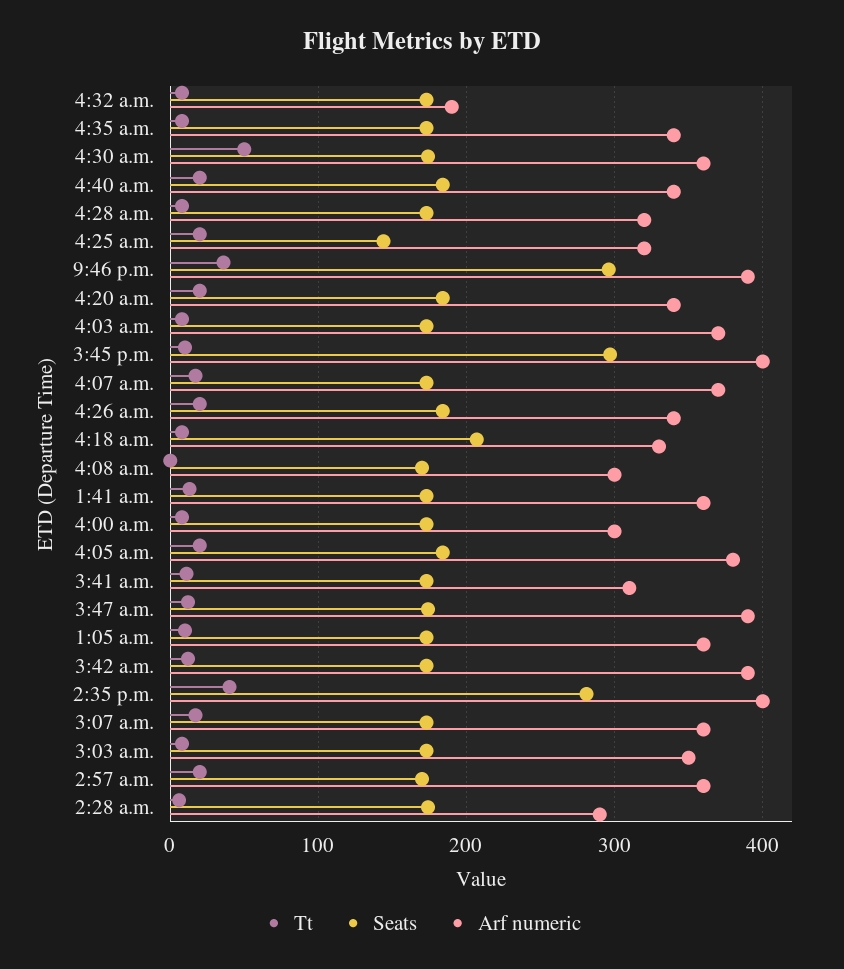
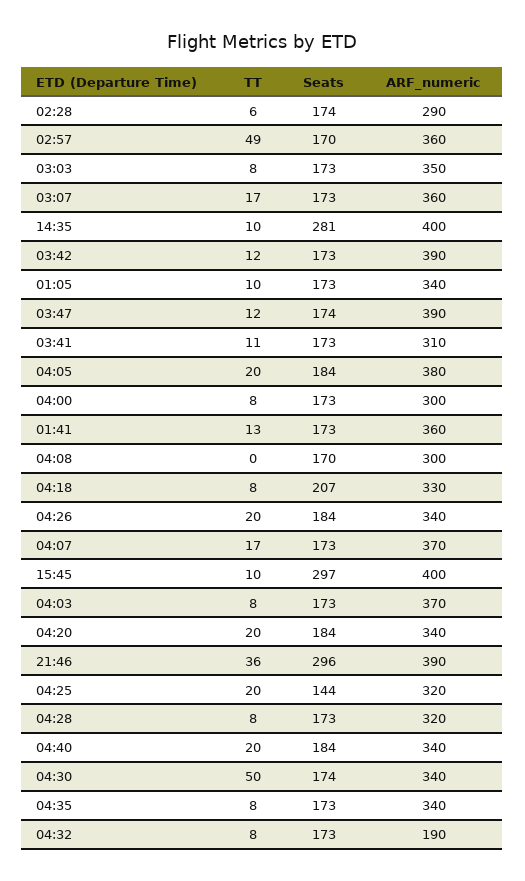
  {
    "Tt": {
      "4:32 a.m.": 8,
      "4:35 a.m.": 8,
      "4:30 a.m.": 50,
      "4:40 a.m.": 20,
      "4:28 a.m.": 8,
      "4:25 a.m.": 20,
      "9:46 p.m.": 36,
      "4:20 a.m.": 20,
      "4:03 a.m.": 8,
      "3:45 p.m.": 10,
      "4:07 a.m.": 17,
      "4:26 a.m.": 20,
      "4:18 a.m.": 8,
      "4:08 a.m.": 0,
      "1:41 a.m.": 13,
      "4:00 a.m.": 8,
      "4:05 a.m.": 20,
      "3:41 a.m.": 11,
      "3:47 a.m.": 12,
      "1:05 a.m.": 10,
      "3:42 a.m.": 12,
-     "2:35 p.m.": 40,
+     "2:35 p.m.": 10,
      "3:07 a.m.": 17,
      "3:03 a.m.": 8,
-     "2:57 a.m.": 20,
+     "2:57 a.m.": 49,
      "2:28 a.m.": 6
    },
    "Seats": {
      "4:32 a.m.": 173,
      "4:35 a.m.": 173,
      "4:30 a.m.": 174,
      "4:40 a.m.": 184,
      "4:28 a.m.": 173,
      "4:25 a.m.": 144,
      "9:46 p.m.": 296,
      "4:20 a.m.": 184,
      "4:03 a.m.": 173,
      "3:45 p.m.": 297,
      "4:07 a.m.": 173,
      "4:26 a.m.": 184,
      "4:18 a.m.": 207,
      "4:08 a.m.": 170,
      "1:41 a.m.": 173,
      "4:00 a.m.": 173,
      "4:05 a.m.": 184,
      "3:41 a.m.": 173,
      "3:47 a.m.": 174,
      "1:05 a.m.": 173,
      "3:42 a.m.": 173,
      "2:35 p.m.": 281,
      "3:07 a.m.": 173,
      "3:03 a.m.": 173,
      "2:57 a.m.": 170,
      "2:28 a.m.": 174
    },
    "Arf numeric": {
      "4:32 a.m.": 190,
      "4:35 a.m.": 340,
-     "4:30 a.m.": 360,
+     "4:30 a.m.": 340,
      "4:40 a.m.": 340,
      "4:28 a.m.": 320,
      "4:25 a.m.": 320,
      "9:46 p.m.": 390,
      "4:20 a.m.": 340,
      "4:03 a.m.": 370,
      "3:45 p.m.": 400,
      "4:07 a.m.": 370,
      "4:26 a.m.": 340,
      "4:18 a.m.": 330,
      "4:08 a.m.": 300,
      "1:41 a.m.": 360,
      "4:00 a.m.": 300,
      "4:05 a.m.": 380,
      "3:41 a.m.": 310,
      "3:47 a.m.": 390,
-     "1:05 a.m.": 360,
+     "1:05 a.m.": 340,
      "3:42 a.m.": 390,
      "2:35 p.m.": 400,
      "3:07 a.m.": 360,
      "3:03 a.m.": 350,
      "2:57 a.m.": 360,
      "2:28 a.m.": 290
    }
  }

